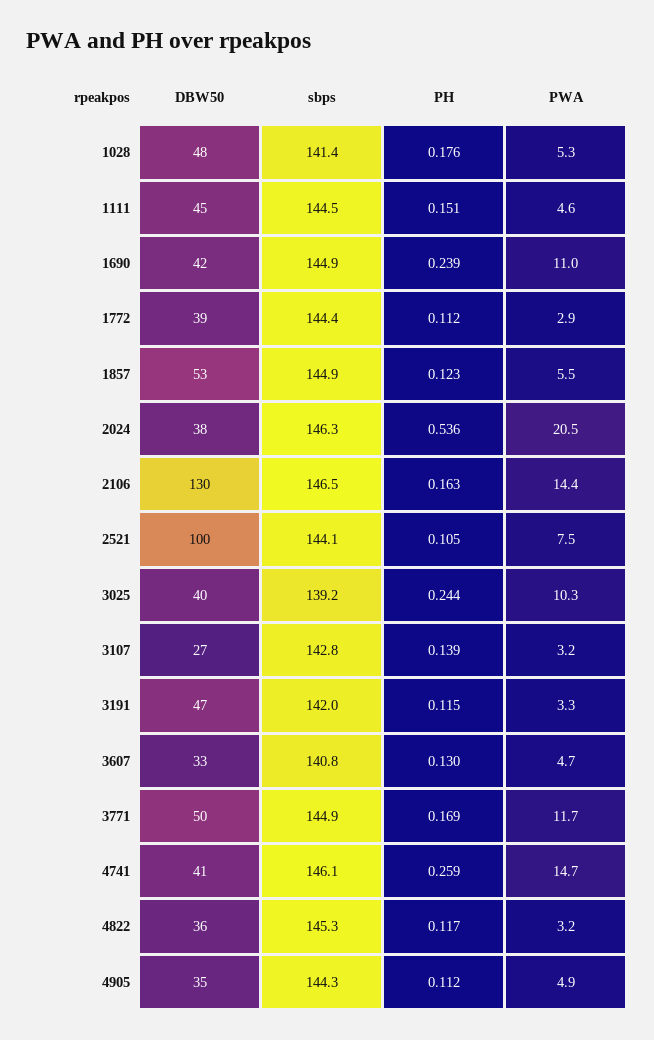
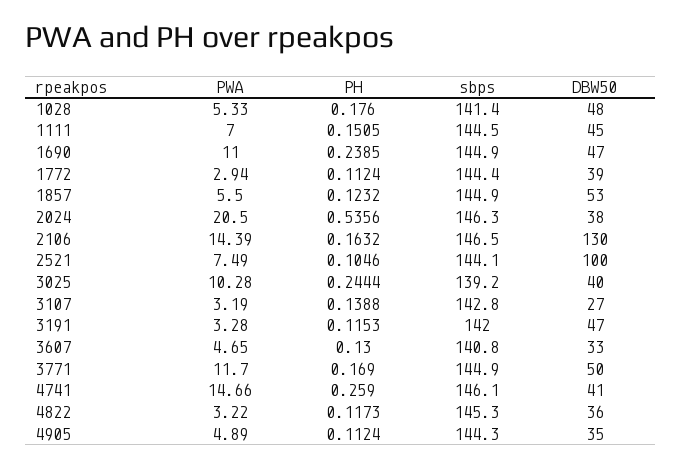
  {
    "DBW50": {
      "1028": 48,
      "1111": 45,
-     "1690": 42,
+     "1690": 47,
      "1772": 39,
      "1857": 53,
      "2024": 38,
      "2106": 130,
      "2521": 100,
      "3025": 40,
      "3107": 27,
      "3191": 47,
      "3607": 33,
      "3771": 50,
      "4741": 41,
      "4822": 36,
      "4905": 35
    },
    "sbps": {
      "1028": 141.4,
      "1111": 144.5,
      "1690": 144.9,
      "1772": 144.4,
      "1857": 144.9,
      "2024": 146.3,
      "2106": 146.5,
      "2521": 144.1,
      "3025": 139.2,
      "3107": 142.8,
      "3191": 142,
      "3607": 140.8,
      "3771": 144.9,
      "4741": 146.1,
      "4822": 145.3,
      "4905": 144.3
    },
    "PH": {
      "1028": 0.176,
      "1111": 0.1505,
      "1690": 0.2385,
      "1772": 0.1124,
      "1857": 0.1232,
      "2024": 0.5356,
      "2106": 0.1632,
      "2521": 0.1046,
      "3025": 0.2444,
      "3107": 0.1388,
      "3191": 0.1153,
      "3607": 0.13,
      "3771": 0.169,
      "4741": 0.259,
      "4822": 0.1173,
      "4905": 0.1124
    },
    "PWA": {
      "1028": 5.33,
-     "1111": 4.6,
+     "1111": 7,
      "1690": 11,
      "1772": 2.94,
      "1857": 5.5,
      "2024": 20.5,
      "2106": 14.39,
      "2521": 7.49,
      "3025": 10.28,
      "3107": 3.19,
      "3191": 3.28,
      "3607": 4.65,
      "3771": 11.7,
      "4741": 14.66,
      "4822": 3.22,
      "4905": 4.89
    }
  }

